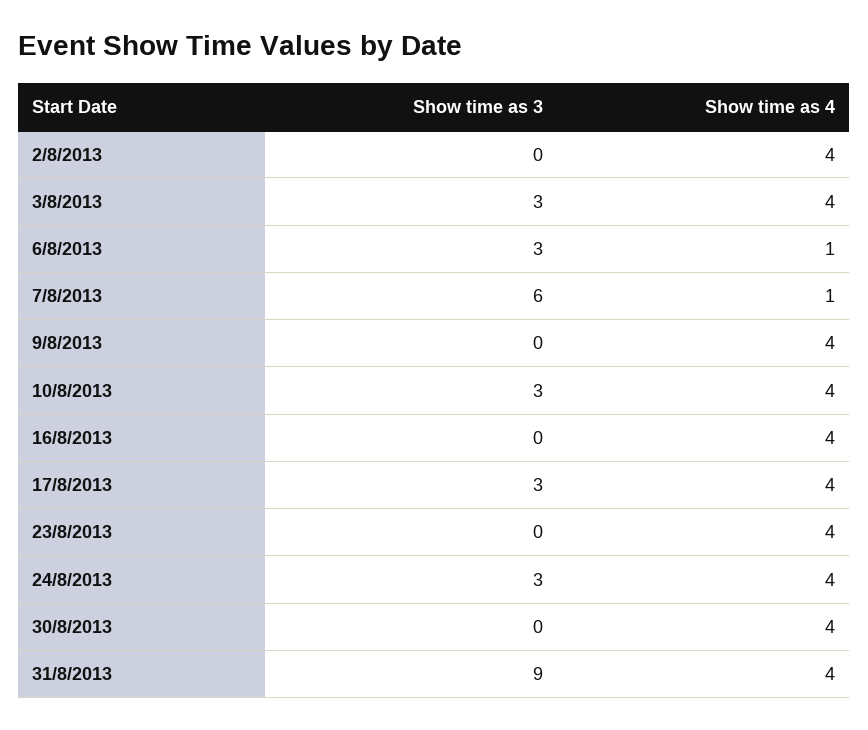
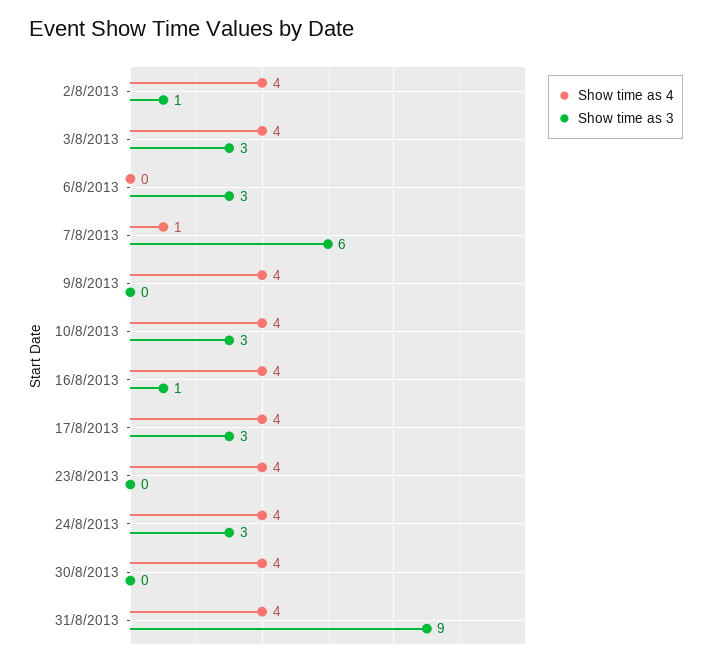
  {
    "Show time as 3": {
-     "2/8/2013": 0,
+     "2/8/2013": 1,
      "3/8/2013": 3,
      "6/8/2013": 3,
      "7/8/2013": 6,
      "9/8/2013": 0,
      "10/8/2013": 3,
-     "16/8/2013": 0,
+     "16/8/2013": 1,
      "17/8/2013": 3,
      "23/8/2013": 0,
      "24/8/2013": 3,
      "30/8/2013": 0,
      "31/8/2013": 9
    },
    "Show time as 4": {
      "2/8/2013": 4,
      "3/8/2013": 4,
-     "6/8/2013": 1,
+     "6/8/2013": 0,
      "7/8/2013": 1,
      "9/8/2013": 4,
      "10/8/2013": 4,
      "16/8/2013": 4,
      "17/8/2013": 4,
      "23/8/2013": 4,
      "24/8/2013": 4,
      "30/8/2013": 4,
      "31/8/2013": 4
    }
  }

